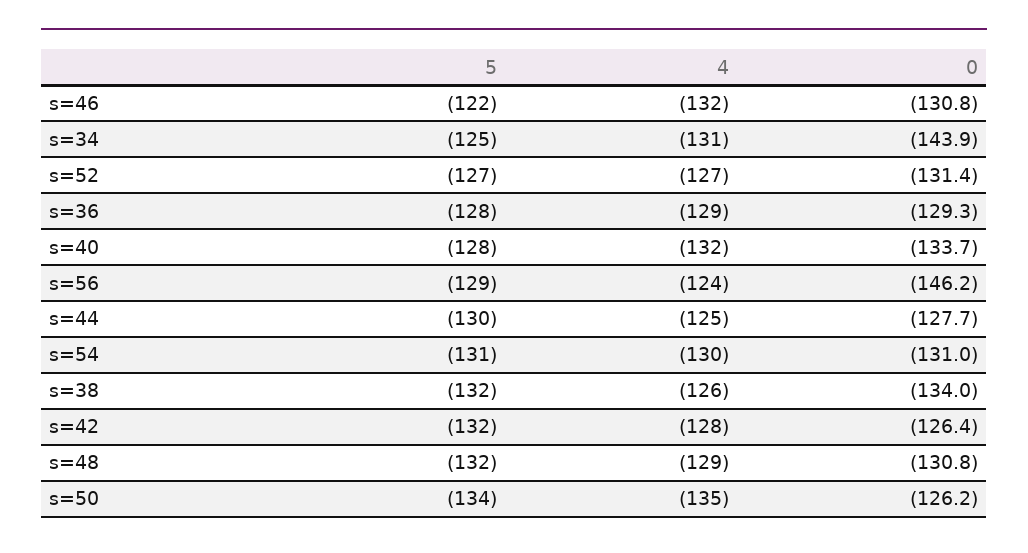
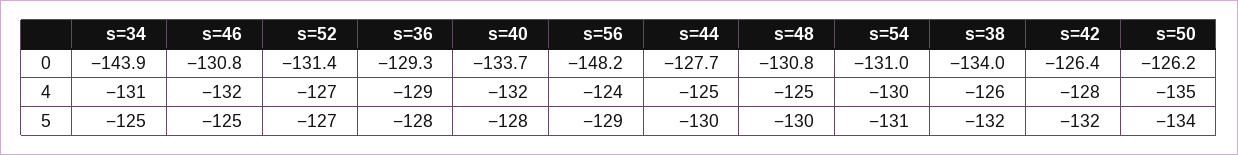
  {
    "5": {
-     "s=46": -122,
+     "s=46": -125,
      "s=34": -125,
      "s=52": -127,
      "s=36": -128,
      "s=40": -128,
      "s=56": -129,
      "s=44": -130,
      "s=54": -131,
      "s=38": -132,
      "s=42": -132,
-     "s=48": -132,
+     "s=48": -130,
      "s=50": -134
    },
    "4": {
      "s=46": -132,
      "s=34": -131,
      "s=52": -127,
      "s=36": -129,
      "s=40": -132,
      "s=56": -124,
      "s=44": -125,
      "s=54": -130,
      "s=38": -126,
      "s=42": -128,
-     "s=48": -129,
+     "s=48": -125,
      "s=50": -135
    },
    "0": {
      "s=46": -130.8,
      "s=34": -143.9,
      "s=52": -131.4,
      "s=36": -129.3,
      "s=40": -133.7,
-     "s=56": -146.2,
+     "s=56": -148.2,
      "s=44": -127.7,
      "s=54": -131,
      "s=38": -134,
      "s=42": -126.4,
      "s=48": -130.8,
      "s=50": -126.2
    }
  }

